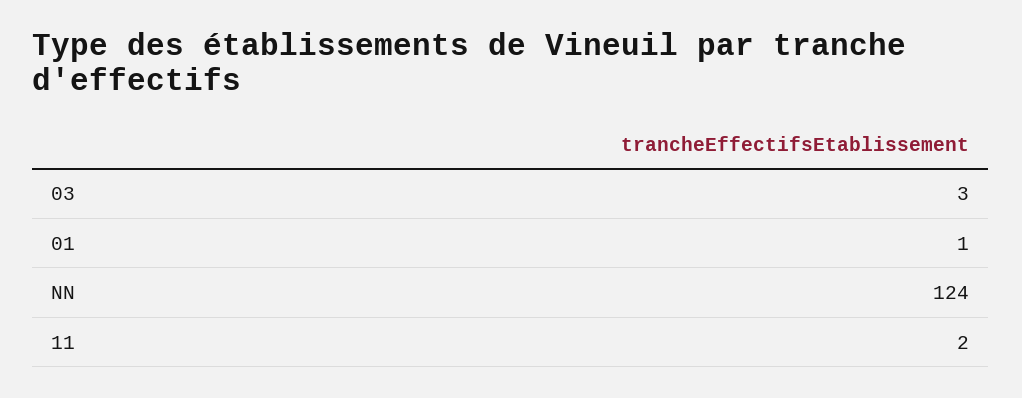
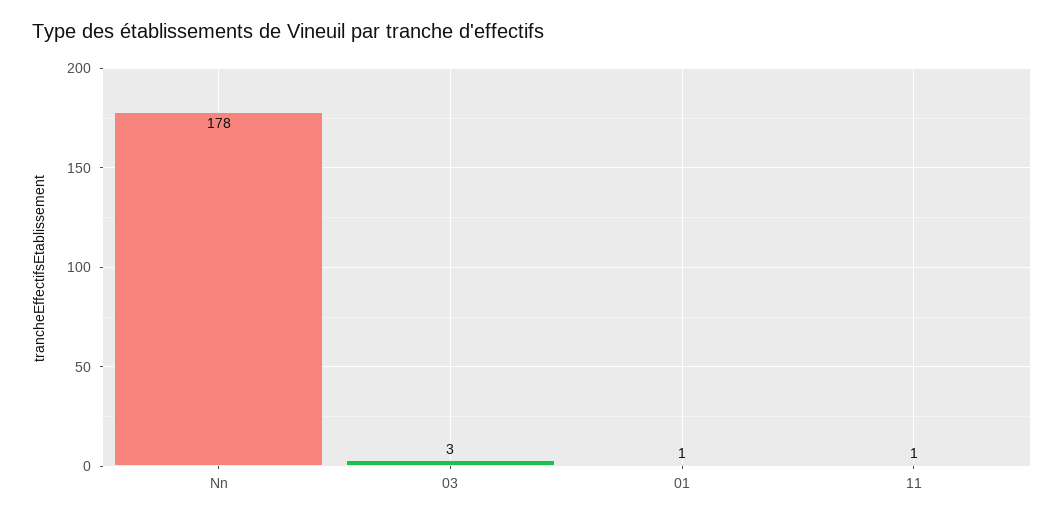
  {
    "03": 3,
    "01": 1,
-   "NN": 124,
+   "NN": 178,
-   "11": 2
+   "11": 1
  }

